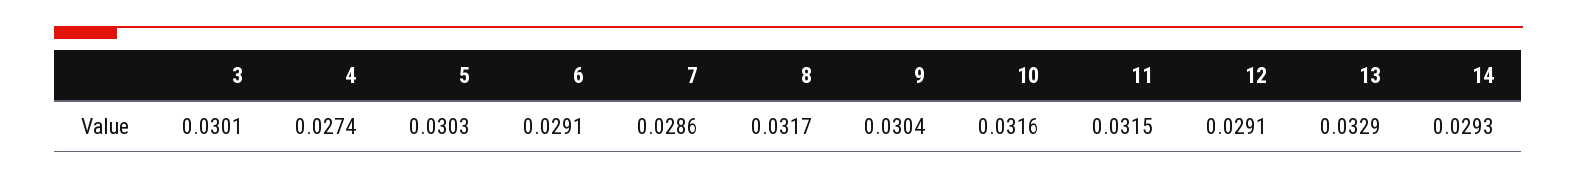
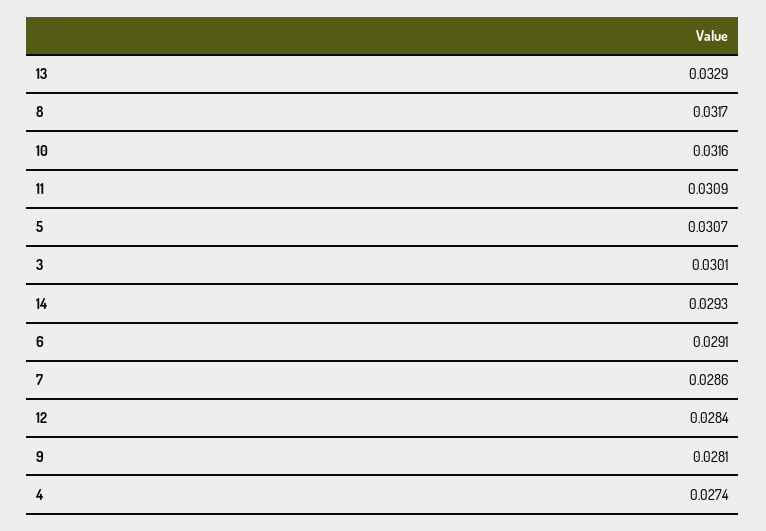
  {
    "3": 0.0301,
    "4": 0.0274,
-   "5": 0.0303,
+   "5": 0.0307,
    "6": 0.0291,
    "7": 0.0286,
    "8": 0.0317,
-   "9": 0.0304,
+   "9": 0.0281,
    "10": 0.0316,
-   "11": 0.0315,
+   "11": 0.0309,
-   "12": 0.0291,
+   "12": 0.0284,
    "13": 0.0329,
    "14": 0.0293
  }

